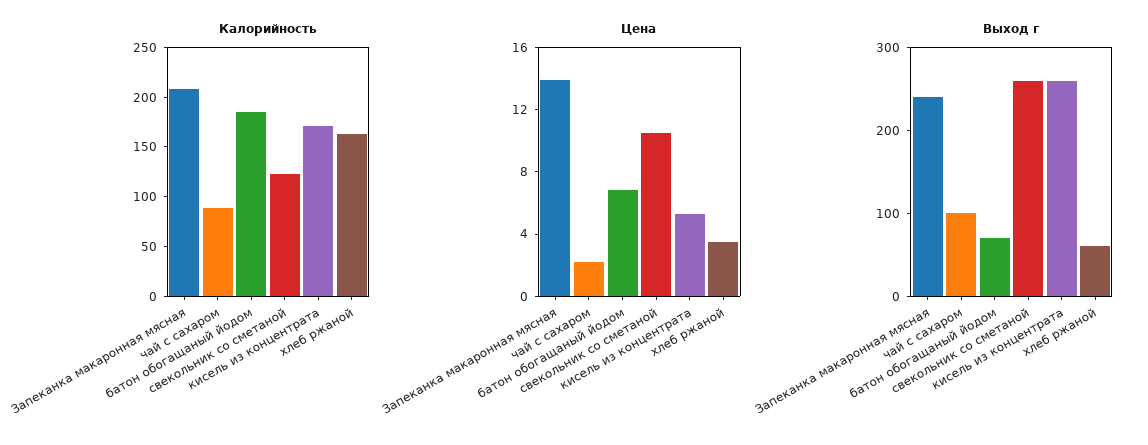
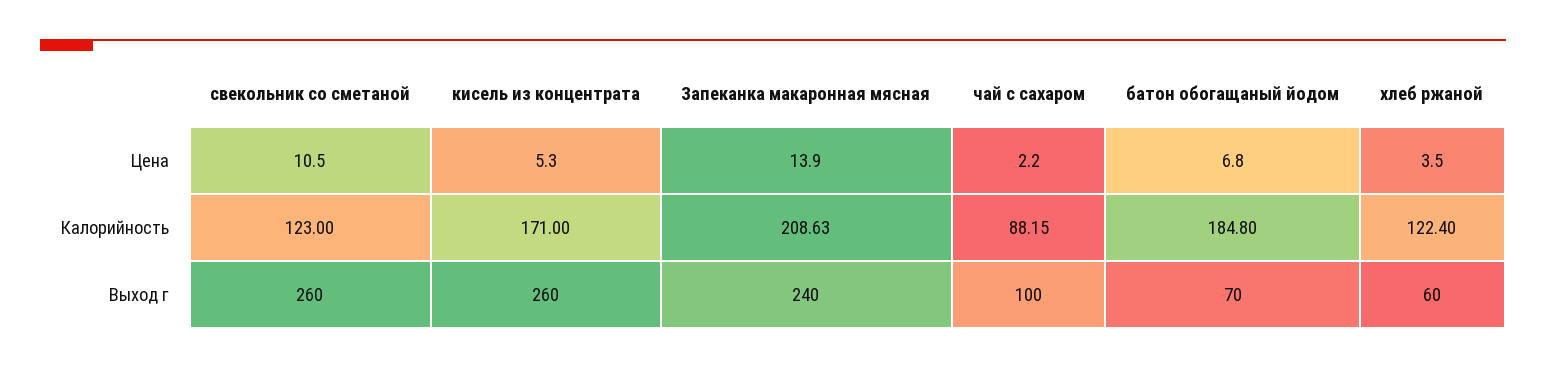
  {
    "Калорийность": {
      "Запеканка макаронная мясная": 208.63,
      "чай с сахаром": 88.15,
      "батон обогащаный йодом": 184.8,
      "свекольник со сметаной": 123,
      "кисель из концентрата": 171,
-     "хлеб ржаной": 160
+     "хлеб ржаной": 122.4
    },
    "Цена": {
      "Запеканка макаронная мясная": 13.9,
      "чай с сахаром": 2.2,
      "батон обогащаный йодом": 6.8,
      "свекольник со сметаной": 10.5,
      "кисель из концентрата": 5.3,
      "хлеб ржаной": 3.5
    },
    "Выход г": {
      "Запеканка макаронная мясная": 240,
      "чай с сахаром": 100,
      "батон обогащаный йодом": 70,
      "свекольник со сметаной": 260,
      "кисель из концентрата": 260,
      "хлеб ржаной": 60
    }
  }

